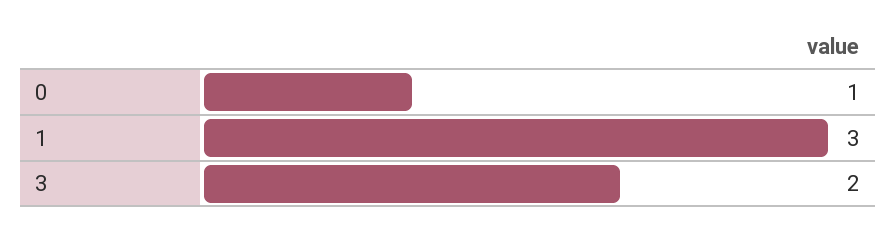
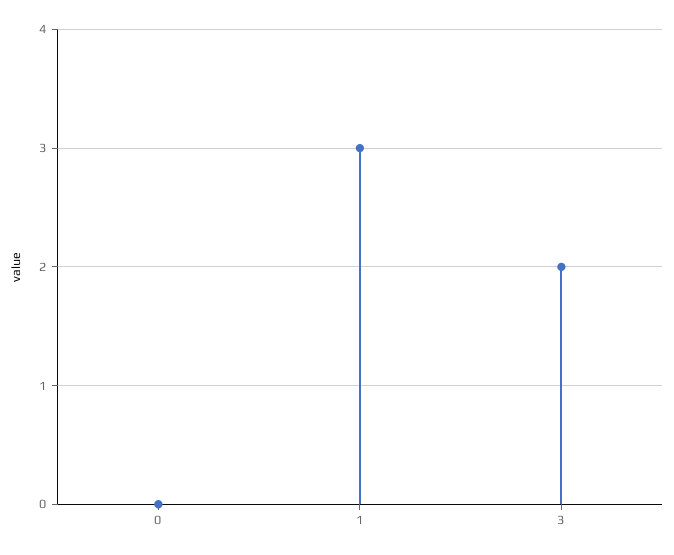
  {
-   "0": 1,
+   "0": 0,
    "1": 3,
    "3": 2
  }

